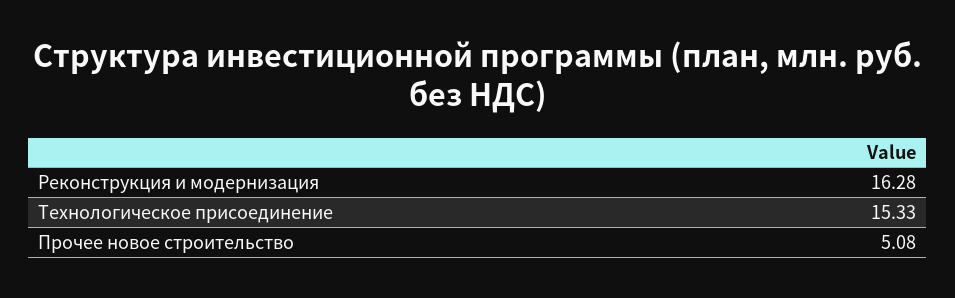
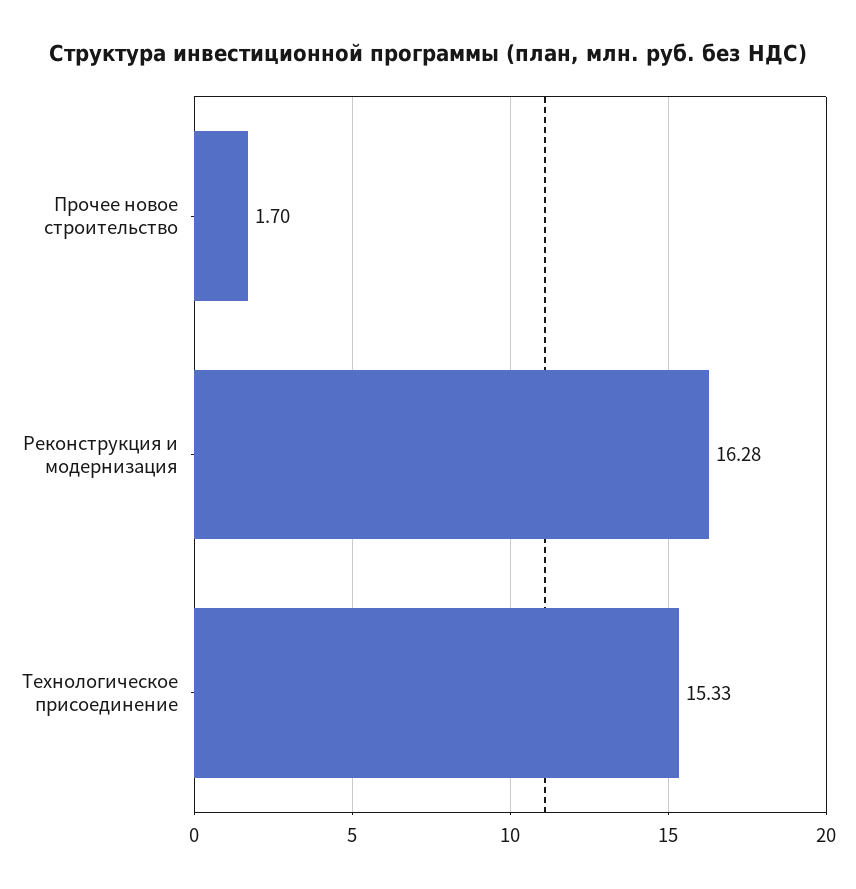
  {
    "Реконструкция и модернизация": 16.28,
    "Технологическое присоединение": 15.33,
-   "Прочее новое строительство": 5.08
+   "Прочее новое строительство": 1.7
  }

